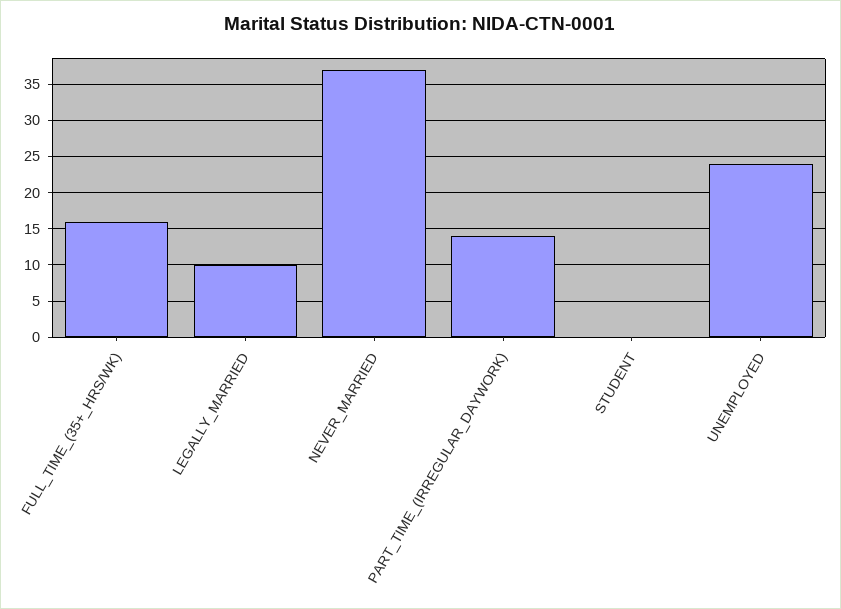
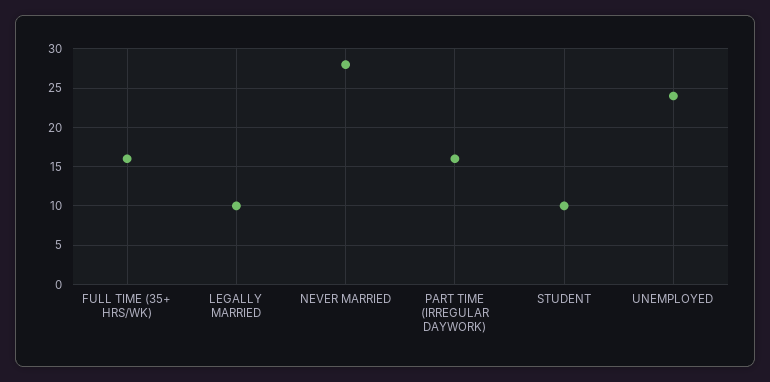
  {
    "FULL_TIME_(35+_HRS/WK)": 16,
    "LEGALLY_MARRIED": 10,
-   "NEVER_MARRIED": 37,
+   "NEVER_MARRIED": 28,
-   "PART_TIME_(IRREGULAR_DAYWORK)": 14,
+   "PART_TIME_(IRREGULAR_DAYWORK)": 16,
-   "STUDENT": 0,
+   "STUDENT": 10,
    "UNEMPLOYED": 24
  }

